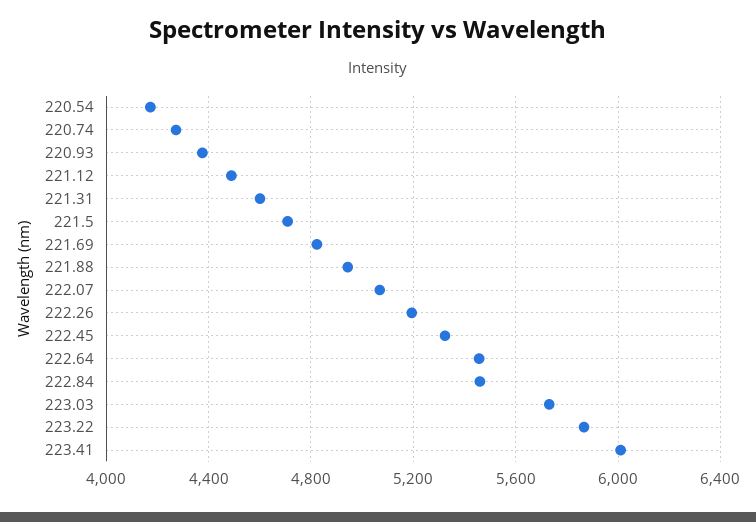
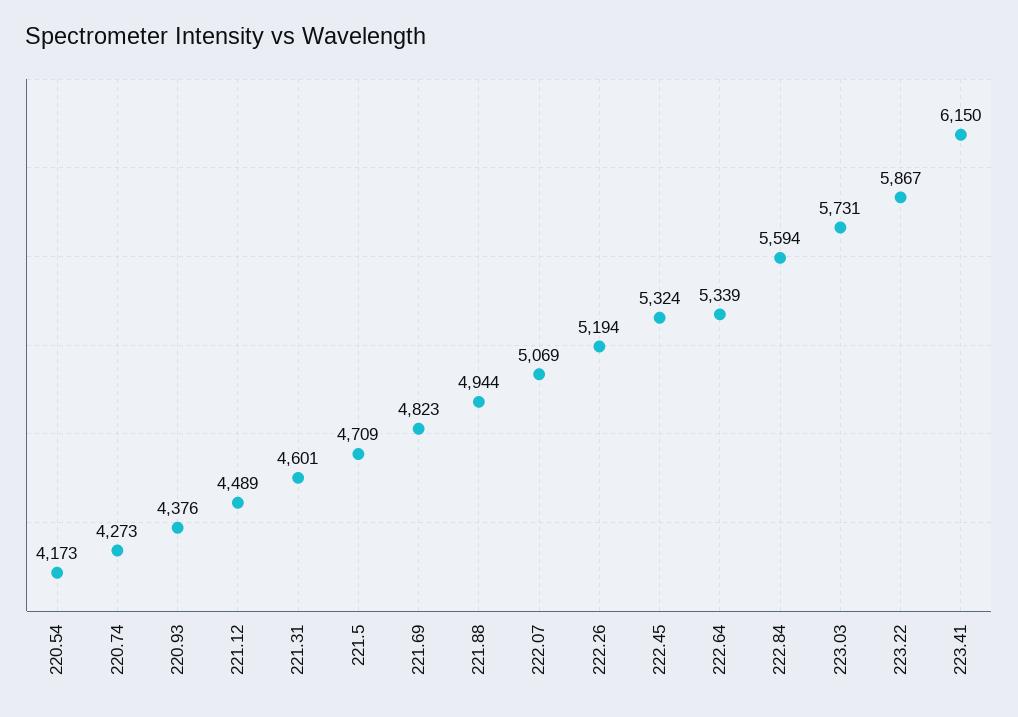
  {
    "220.54": 4173,
    "220.74": 4273,
    "220.93": 4376,
    "221.12": 4489,
    "221.31": 4601,
    "221.5": 4709,
    "221.69": 4823,
    "221.88": 4944,
    "222.07": 5069,
    "222.26": 5194,
    "222.45": 5324,
-   "222.64": 5450,
+   "222.64": 5339,
-   "222.84": 5450,
+   "222.84": 5594,
    "223.03": 5731,
    "223.22": 5867,
-   "223.41": 6000
+   "223.41": 6150
  }

